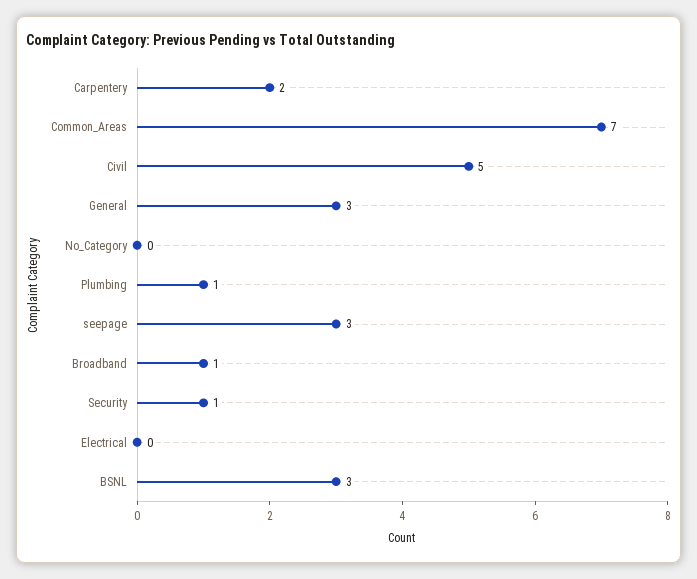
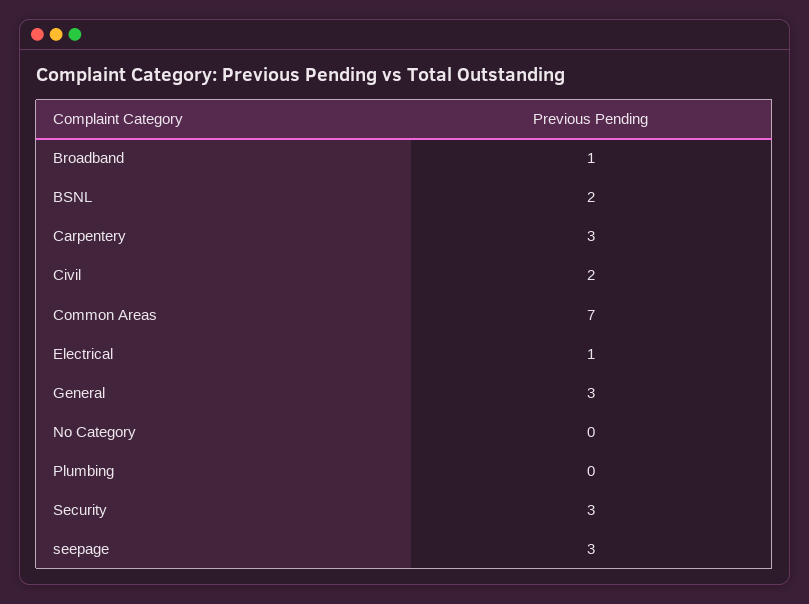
  {
-   "Carpentery": 2,
+   "Carpentery": 3,
    "Common_Areas": 7,
-   "Civil": 5,
+   "Civil": 2,
    "General": 3,
    "No_Category": 0,
-   "Plumbing": 1,
+   "Plumbing": 0,
    "seepage": 3,
    "Broadband": 1,
-   "Security": 1,
+   "Security": 3,
-   "Electrical": 0,
+   "Electrical": 1,
-   "BSNL": 3
+   "BSNL": 2
  }

